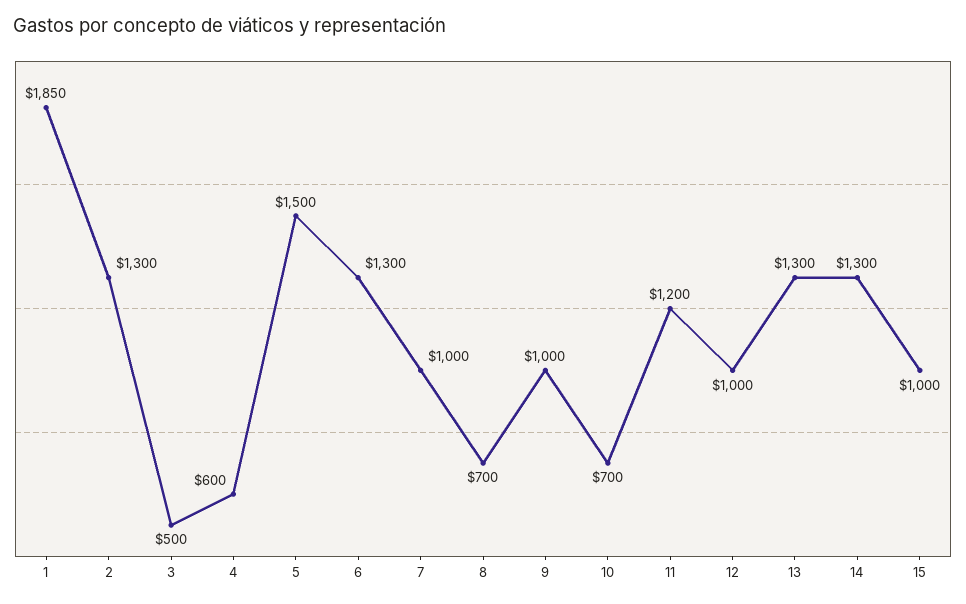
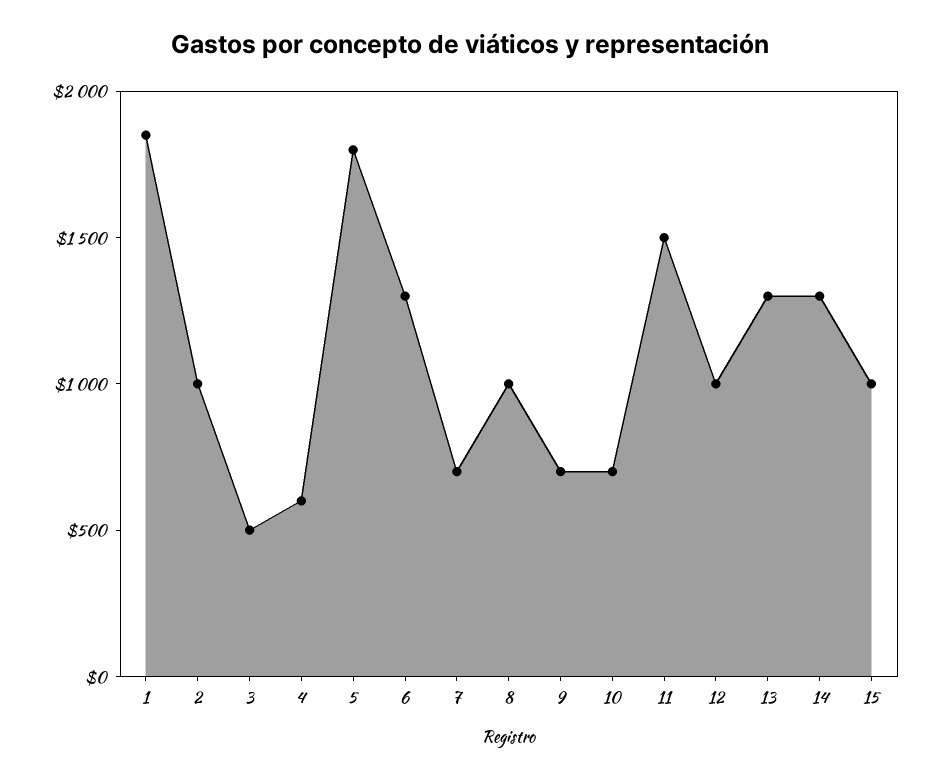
  {
    "1": 1850,
-   "2": 1300,
+   "2": 1000,
    "3": 500,
    "4": 600,
-   "5": 1500,
+   "5": 1800,
    "6": 1300,
-   "7": 1000,
+   "7": 700,
-   "8": 700,
+   "8": 1000,
-   "9": 1000,
+   "9": 700,
    "10": 700,
-   "11": 1200,
+   "11": 1500,
    "12": 1000,
    "13": 1300,
    "14": 1300,
    "15": 1000
  }

